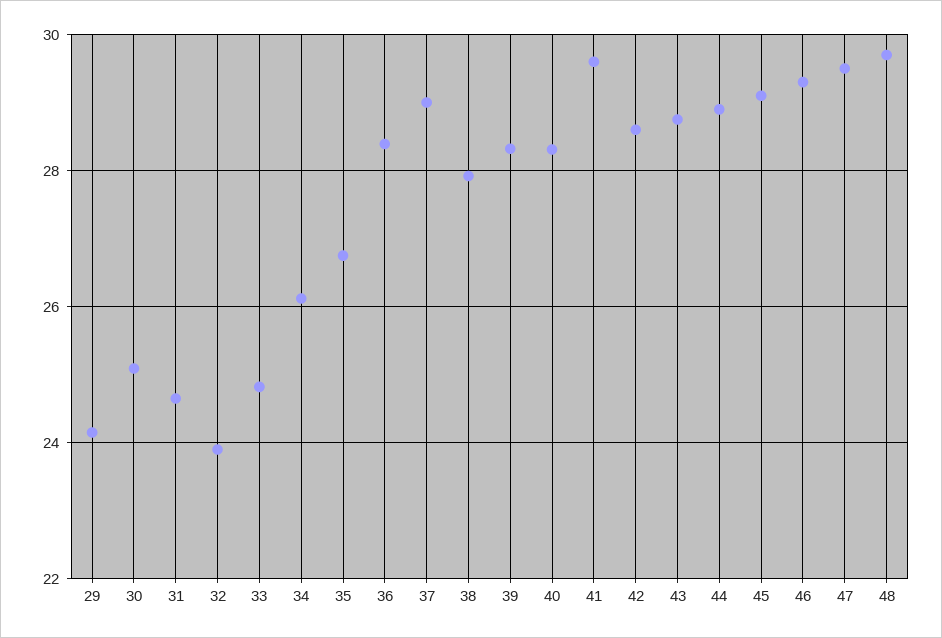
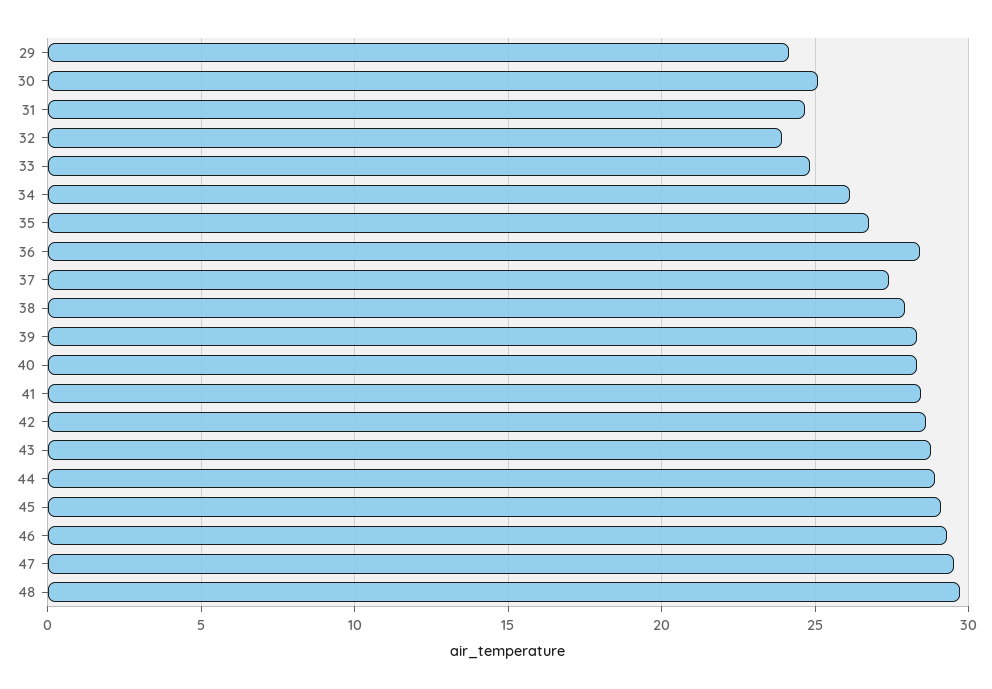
  {
    "29": 24.2,
    "30": 25,
    "31": 24.6,
    "32": 24,
    "33": 24.8,
    "34": 26.2,
    "35": 26.8,
    "36": 28.4,
-   "37": 29,
+   "37": 27.5,
    "38": 28,
    "39": 28.4,
    "40": 28.4,
-   "41": 29.6,
+   "41": 28.5,
    "42": 28.6,
    "43": 28.8,
    "44": 29,
    "45": 29.2,
    "46": 29.4,
    "47": 29.6,
    "48": 29.8
  }

